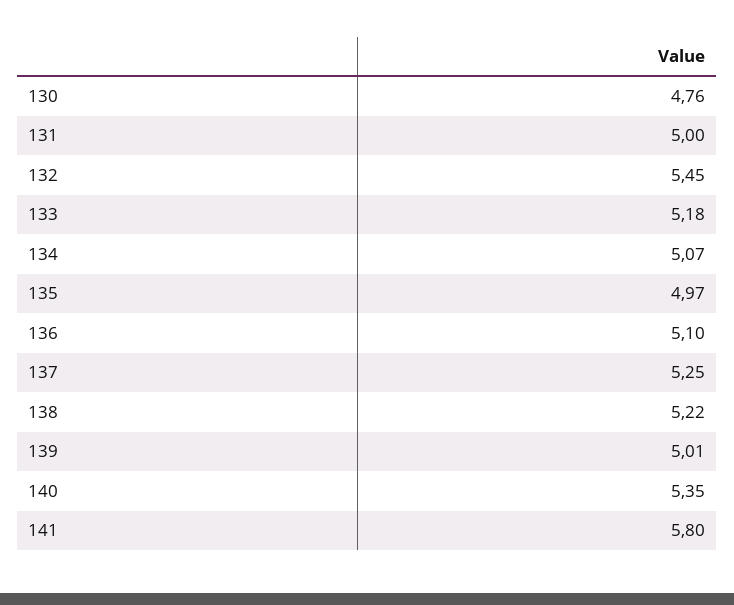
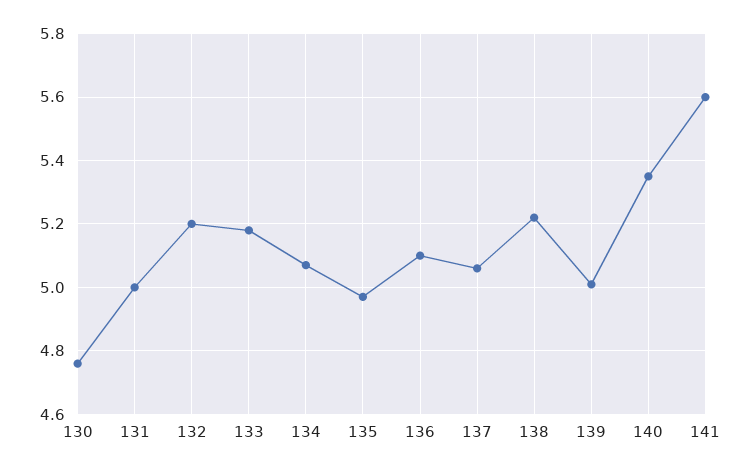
  {
    "130": 4.76,
    "131": 5,
-   "132": 5.45,
+   "132": 5.2,
    "133": 5.18,
    "134": 5.07,
    "135": 4.97,
    "136": 5.1,
-   "137": 5.25,
+   "137": 5.05,
    "138": 5.22,
    "139": 5.01,
    "140": 5.35,
-   "141": 5.8
+   "141": 5.6
  }

